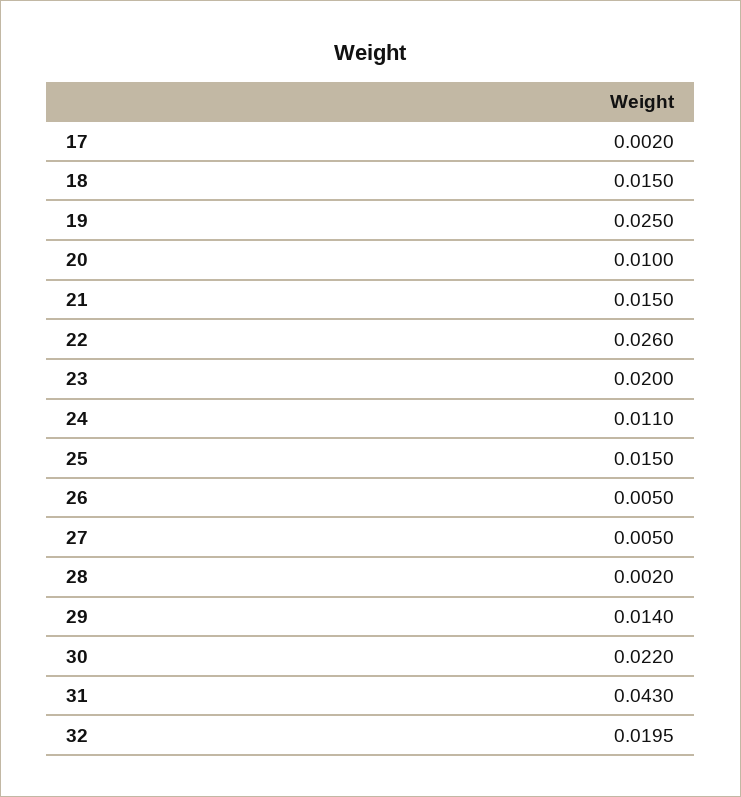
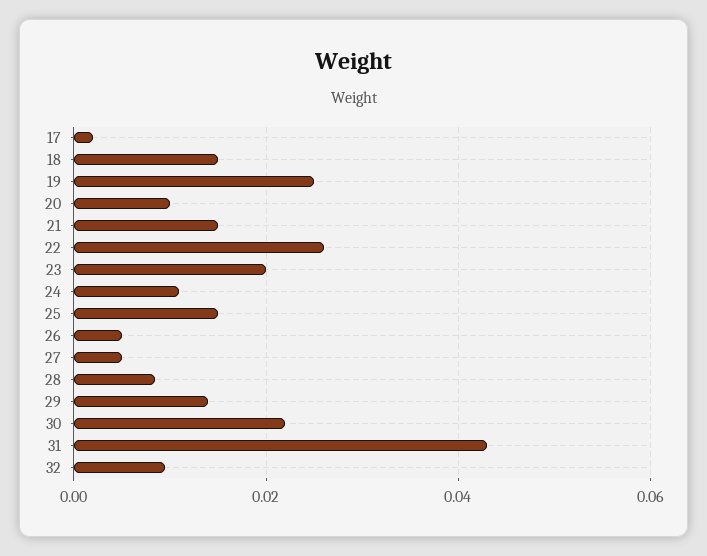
  {
    "17": 0.002,
    "18": 0.015,
    "19": 0.025,
    "20": 0.01,
    "21": 0.015,
    "22": 0.026,
    "23": 0.02,
    "24": 0.011,
    "25": 0.015,
    "26": 0.005,
    "27": 0.005,
-   "28": 0.002,
+   "28": 0.008,
    "29": 0.014,
    "30": 0.022,
    "31": 0.043,
-   "32": 0.0195
+   "32": 0.01
  }

